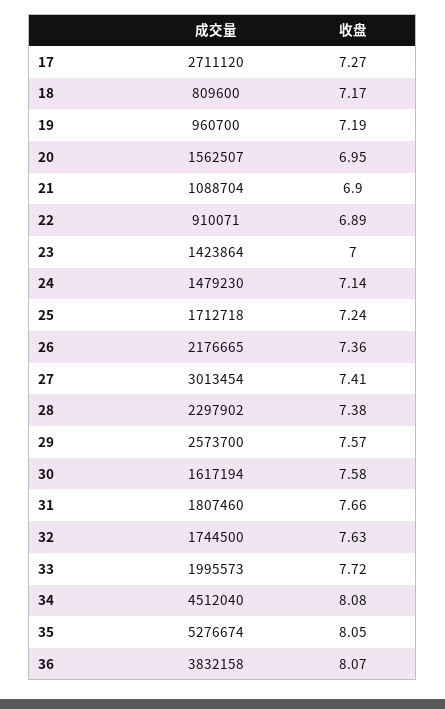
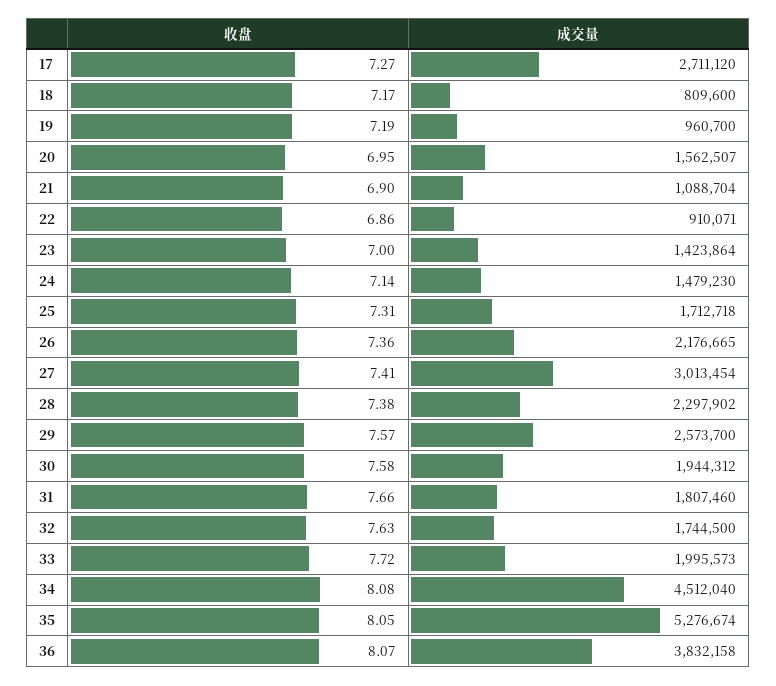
  {
    "成交量": {
      "17": 2711120,
      "18": 809600,
      "19": 960700,
      "20": 1562507,
      "21": 1088704,
      "22": 910071,
      "23": 1423864,
      "24": 1479230,
      "25": 1712718,
      "26": 2176665,
      "27": 3013454,
      "28": 2297902,
      "29": 2573700,
-     "30": 1617194,
+     "30": 1944312,
      "31": 1807460,
      "32": 1744500,
      "33": 1995573,
      "34": 4512040,
      "35": 5276674,
      "36": 3832158
    },
    "收盘": {
      "17": 7.27,
      "18": 7.17,
      "19": 7.19,
      "20": 6.95,
      "21": 6.9,
-     "22": 6.89,
+     "22": 6.86,
      "23": 7,
      "24": 7.14,
-     "25": 7.24,
+     "25": 7.31,
      "26": 7.36,
      "27": 7.41,
      "28": 7.38,
      "29": 7.57,
      "30": 7.58,
      "31": 7.66,
      "32": 7.63,
      "33": 7.72,
      "34": 8.08,
      "35": 8.05,
      "36": 8.07
    }
  }

